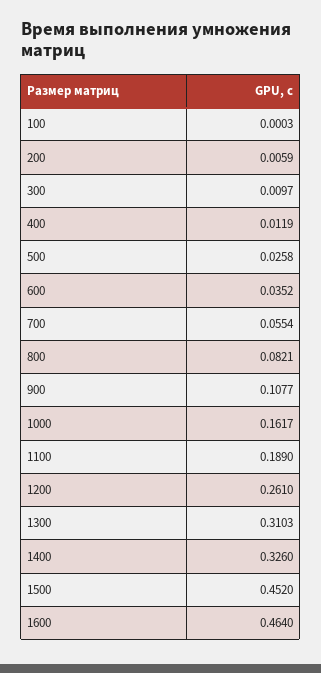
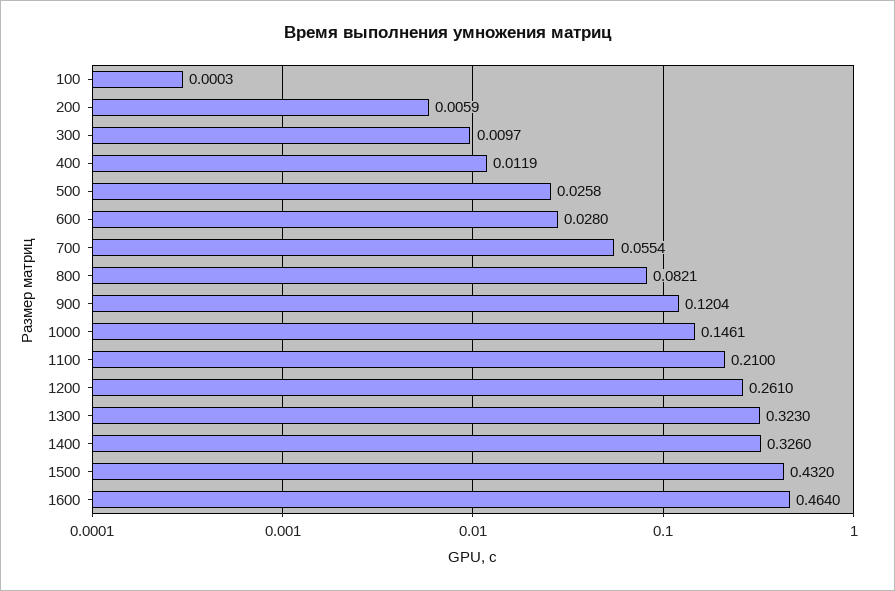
  {
    "100": 0.0003,
    "200": 0.0059,
    "300": 0.0097,
    "400": 0.0119,
    "500": 0.0258,
-   "600": 0.0352,
+   "600": 0.028,
    "700": 0.0554,
    "800": 0.0821,
-   "900": 0.1077,
+   "900": 0.1204,
-   "1000": 0.1617,
+   "1000": 0.1461,
-   "1100": 0.189,
+   "1100": 0.21,
    "1200": 0.261,
-   "1300": 0.3103,
+   "1300": 0.323,
    "1400": 0.326,
-   "1500": 0.452,
+   "1500": 0.432,
    "1600": 0.464
  }

